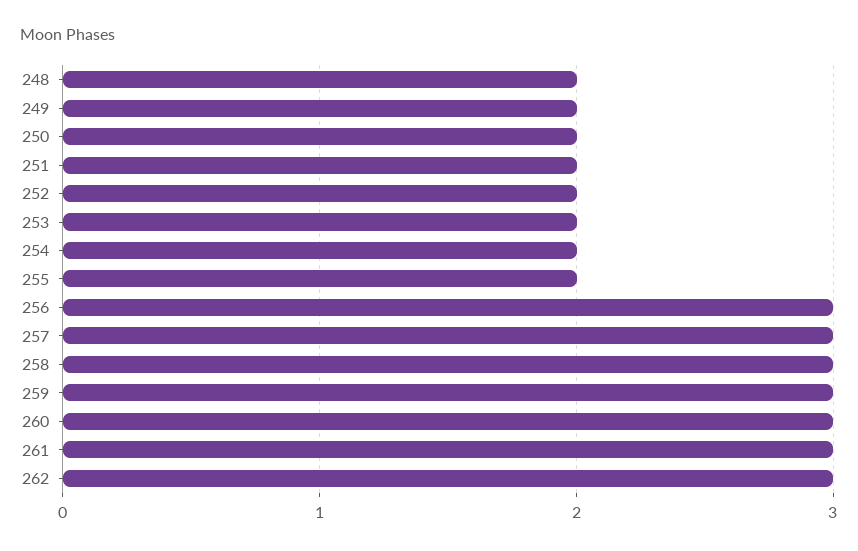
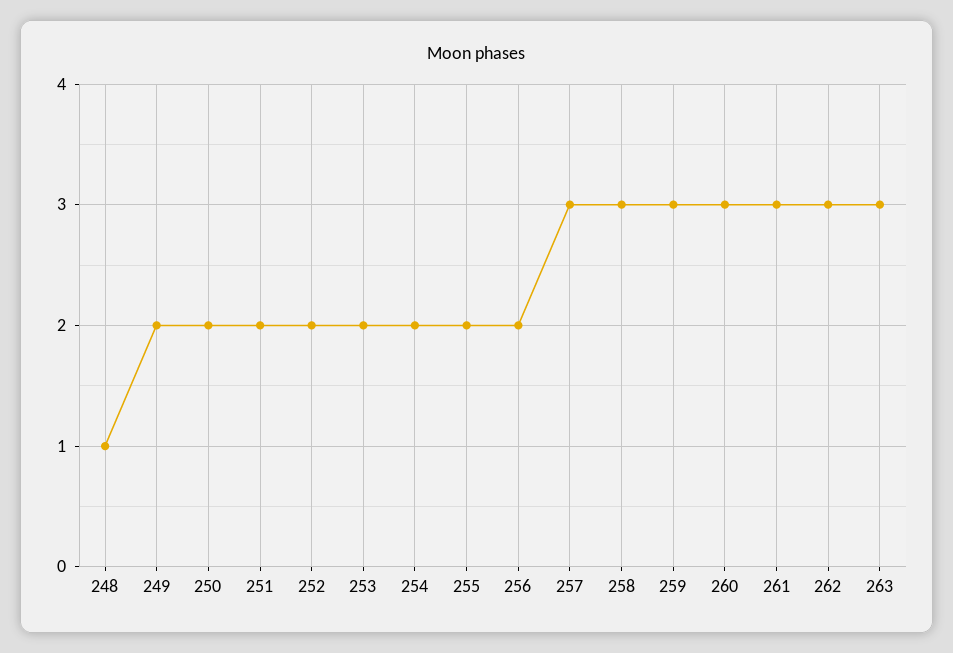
  {
-   "248": 2,
+   "248": 1,
    "249": 2,
    "250": 2,
    "251": 2,
    "252": 2,
    "253": 2,
    "254": 2,
    "255": 2,
-   "256": 3,
+   "256": 2,
    "257": 3,
    "258": 3,
    "259": 3,
    "260": 3,
    "261": 3,
-   "262": 3
+   "262": 3,
+   "263": 3
  }

